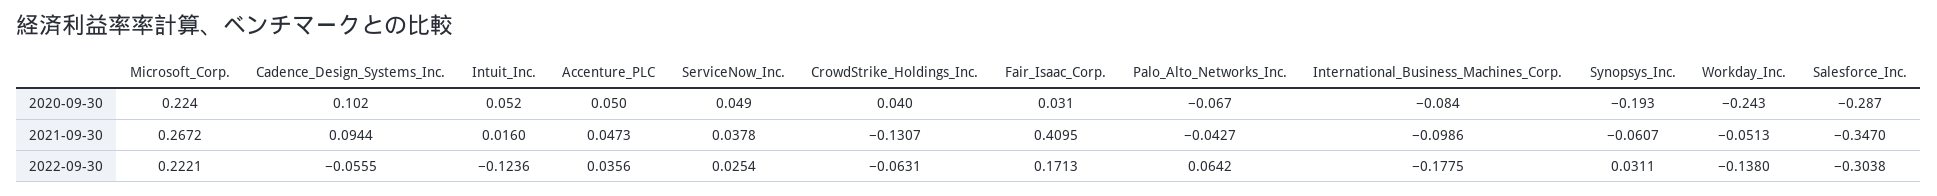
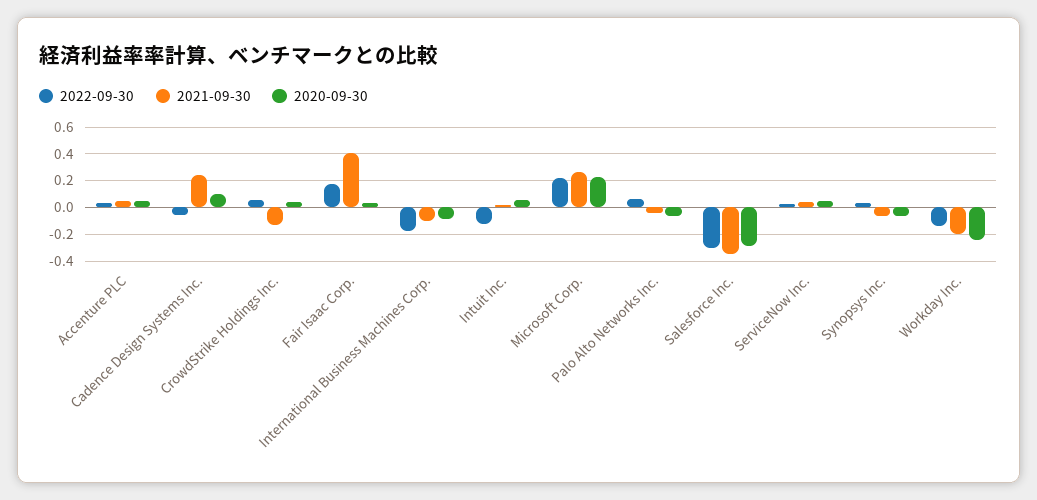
  {
    "2020-09-30": {
      "Microsoft_Corp.": 0.224,
      "Cadence_Design_Systems_Inc.": 0.102,
      "Intuit_Inc.": 0.052,
      "Accenture_PLC": 0.05,
      "ServiceNow_Inc.": 0.049,
      "CrowdStrike_Holdings_Inc.": 0.04,
      "Fair_Isaac_Corp.": 0.031,
      "Palo_Alto_Networks_Inc.": -0.067,
      "International_Business_Machines_Corp.": -0.084,
-     "Synopsys_Inc.": -0.193,
+     "Synopsys_Inc.": -0.05,
      "Workday_Inc.": -0.243,
      "Salesforce_Inc.": -0.287
    },
    "2021-09-30": {
      "Microsoft_Corp.": 0.2672,
-     "Cadence_Design_Systems_Inc.": 0.0944,
+     "Cadence_Design_Systems_Inc.": 0.25,
      "Intuit_Inc.": 0.016,
      "Accenture_PLC": 0.0473,
      "ServiceNow_Inc.": 0.0378,
      "CrowdStrike_Holdings_Inc.": -0.1307,
      "Fair_Isaac_Corp.": 0.4095,
      "Palo_Alto_Networks_Inc.": -0.0427,
      "International_Business_Machines_Corp.": -0.0986,
      "Synopsys_Inc.": -0.0607,
-     "Workday_Inc.": -0.0513,
+     "Workday_Inc.": -0.2,
      "Salesforce_Inc.": -0.347
    },
    "2022-09-30": {
      "Microsoft_Corp.": 0.2221,
      "Cadence_Design_Systems_Inc.": -0.0555,
      "Intuit_Inc.": -0.1236,
      "Accenture_PLC": 0.0356,
      "ServiceNow_Inc.": 0.0254,
-     "CrowdStrike_Holdings_Inc.": -0.0631,
+     "CrowdStrike_Holdings_Inc.": 0.05,
      "Fair_Isaac_Corp.": 0.1713,
      "Palo_Alto_Networks_Inc.": 0.0642,
      "International_Business_Machines_Corp.": -0.1775,
      "Synopsys_Inc.": 0.0311,
      "Workday_Inc.": -0.138,
      "Salesforce_Inc.": -0.3038
    }
  }

